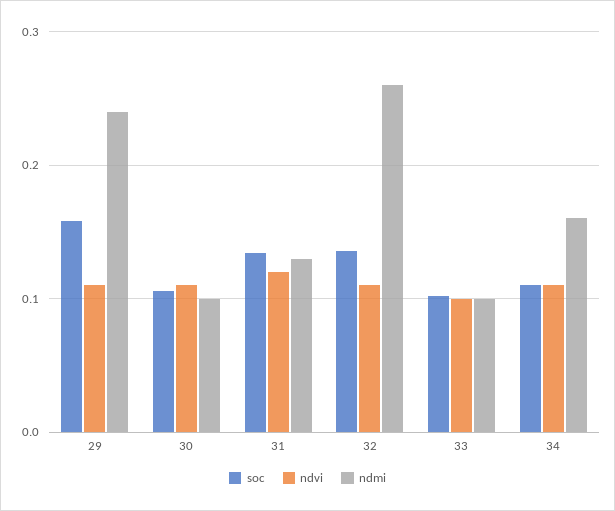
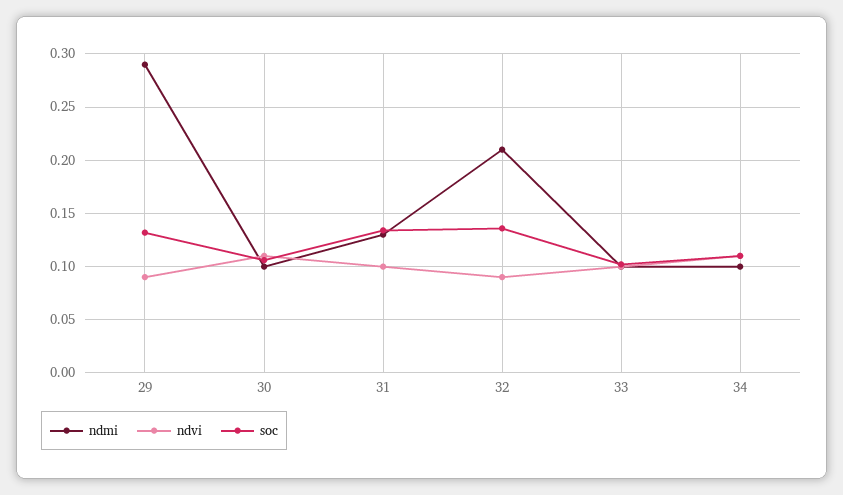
  {
    "soc": {
-     "29": 0.16,
+     "29": 0.13,
      "30": 0.11,
      "31": 0.13,
      "32": 0.14,
      "33": 0.1,
      "34": 0.11
    },
    "ndvi": {
-     "29": 0.11,
+     "29": 0.09,
      "30": 0.11,
-     "31": 0.12,
+     "31": 0.1,
-     "32": 0.11,
+     "32": 0.09,
      "33": 0.1,
      "34": 0.11
    },
    "ndmi": {
-     "29": 0.24,
+     "29": 0.29,
      "30": 0.1,
      "31": 0.13,
-     "32": 0.26,
+     "32": 0.21,
      "33": 0.1,
-     "34": 0.16
+     "34": 0.1
    }
  }

